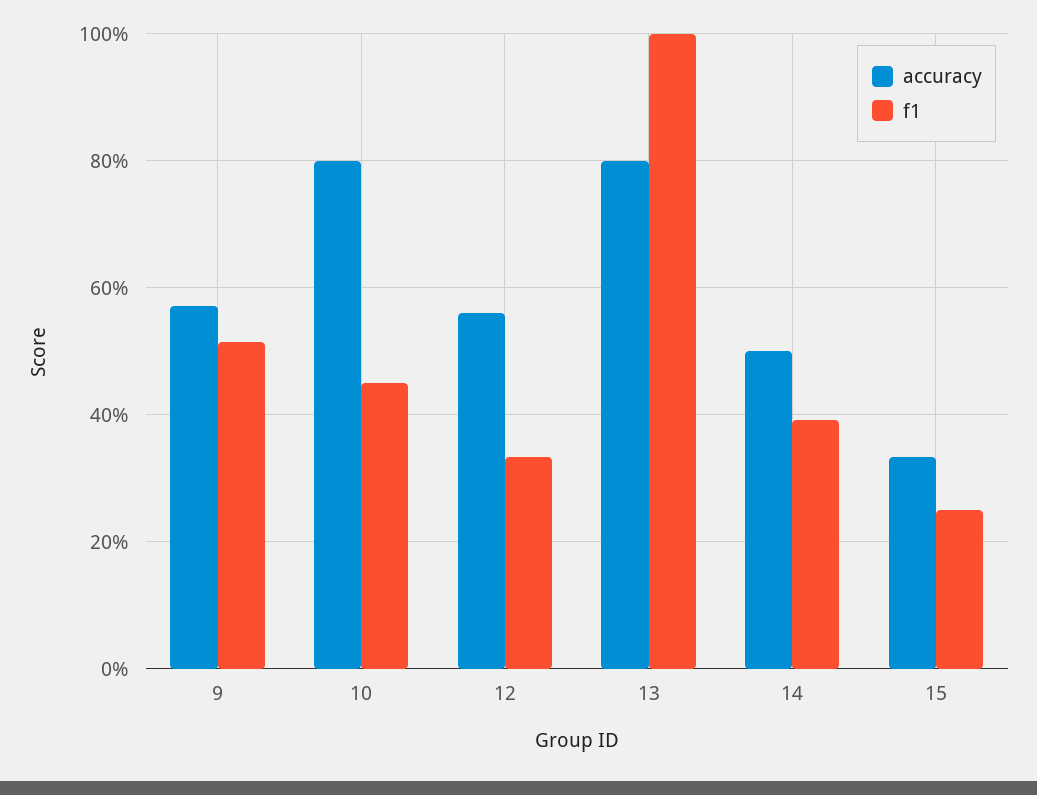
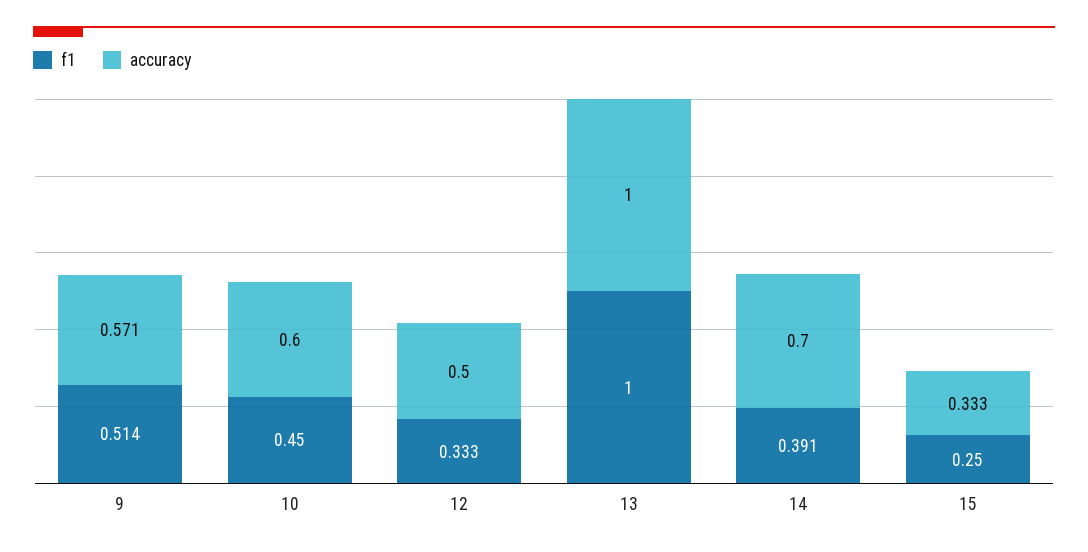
  {
    "accuracy": {
      "9": 0.571,
-     "10": 0.8,
+     "10": 0.6,
-     "12": 0.56,
+     "12": 0.5,
-     "13": 0.8,
+     "13": 1,
-     "14": 0.5,
+     "14": 0.7,
      "15": 0.333
    },
    "f1": {
      "9": 0.514,
      "10": 0.45,
      "12": 0.333,
      "13": 1,
      "14": 0.391,
      "15": 0.25
    }
  }

